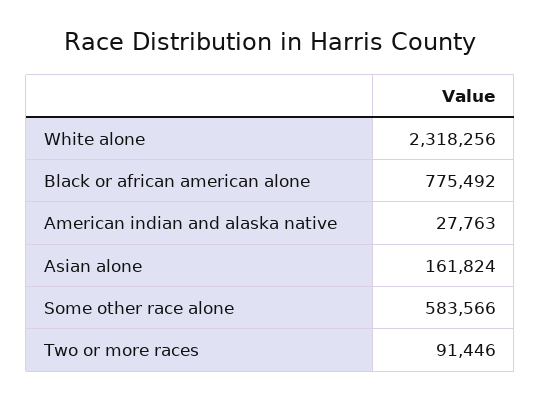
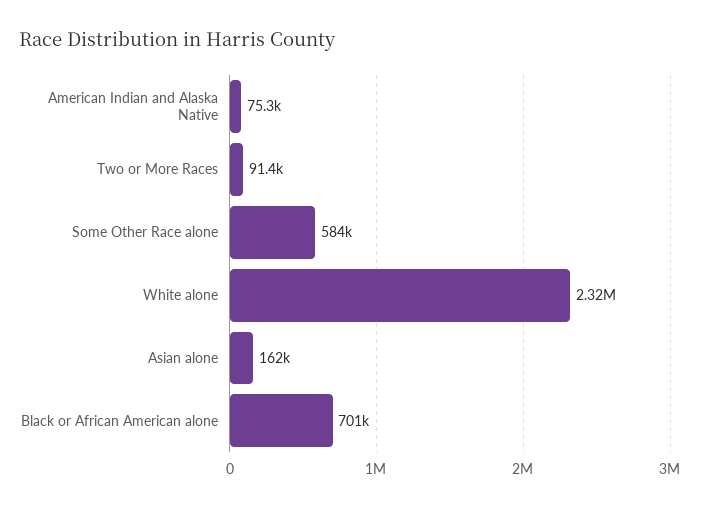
  {
    "White alone": 2318256,
-   "Black or african american alone": 775492,
+   "Black or african american alone": 701000,
-   "American indian and alaska native": 27763,
+   "American indian and alaska native": 75300,
    "Asian alone": 161824,
    "Some other race alone": 583566,
    "Two or more races": 91446
  }

